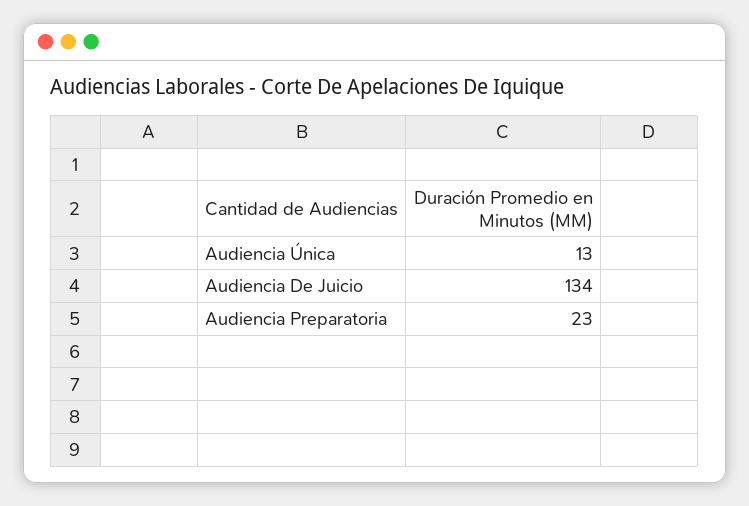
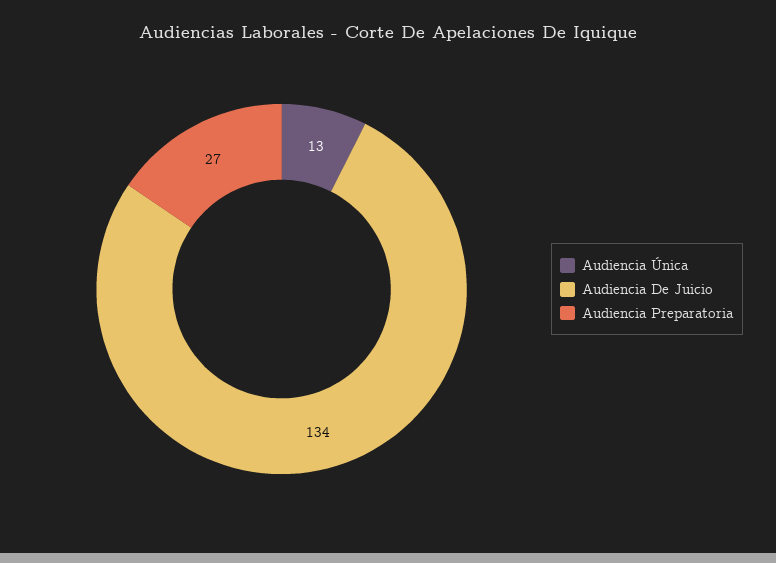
  {
    "Audiencia Única": 13,
    "Audiencia De Juicio": 134,
-   "Audiencia Preparatoria": 23
+   "Audiencia Preparatoria": 27
  }

